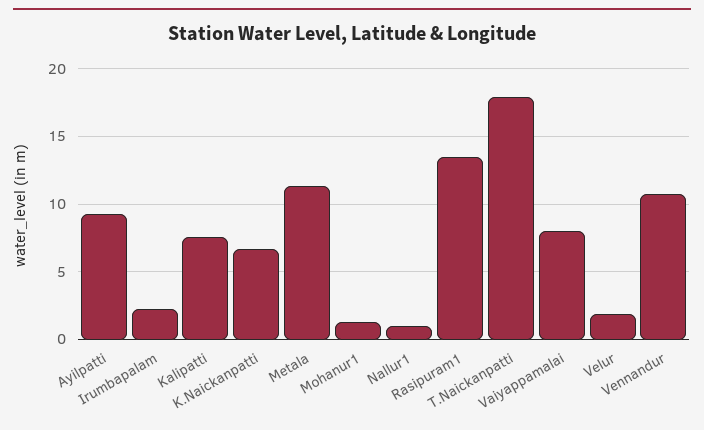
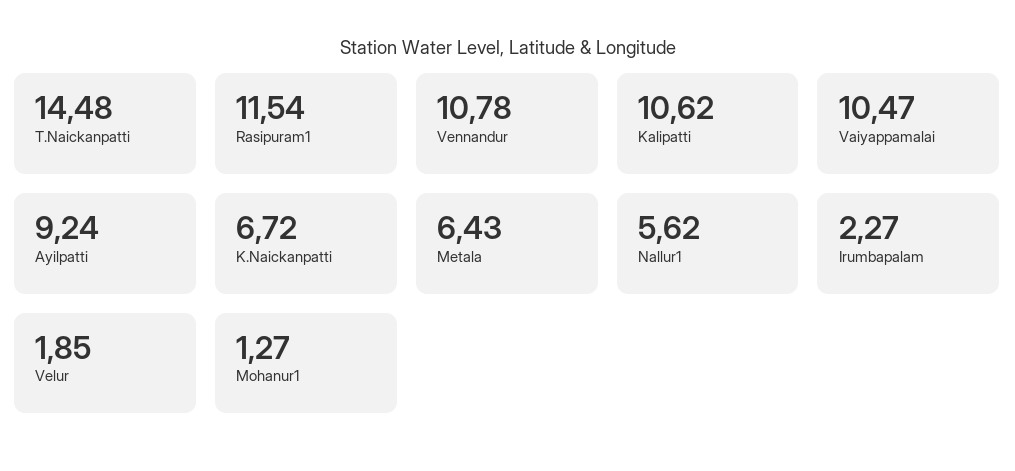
  {
    "Ayilpatti": 9.24,
    "Irumbapalam": 2.27,
-   "Kalipatti": 7.5,
+   "Kalipatti": 10.62,
    "K.Naickanpatti": 6.72,
-   "Metala": 11.5,
+   "Metala": 6.43,
    "Mohanur1": 1.27,
-   "Nallur1": 1,
+   "Nallur1": 5.62,
-   "Rasipuram1": 13.5,
+   "Rasipuram1": 11.54,
-   "T.Naickanpatti": 18,
+   "T.Naickanpatti": 14.48,
-   "Vaiyappamalai": 8,
+   "Vaiyappamalai": 10.47,
    "Velur": 1.85,
    "Vennandur": 10.78
  }

